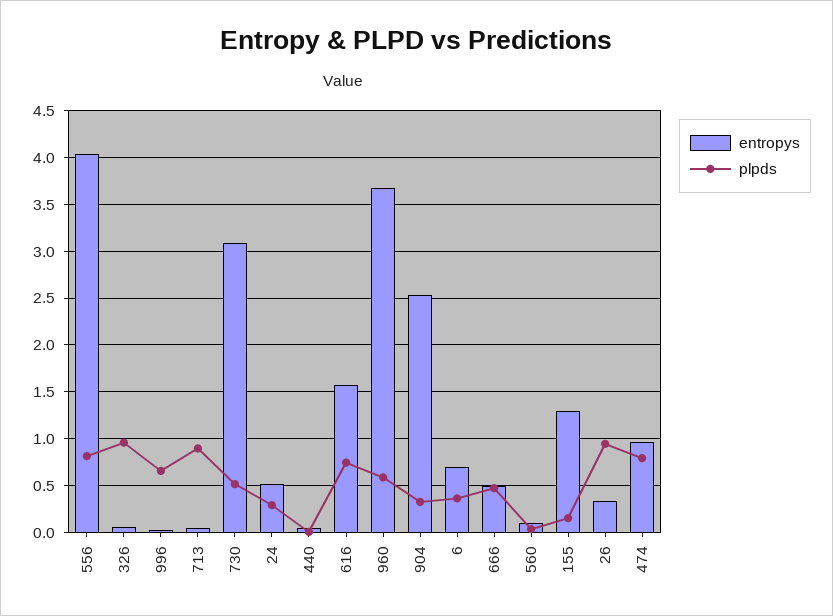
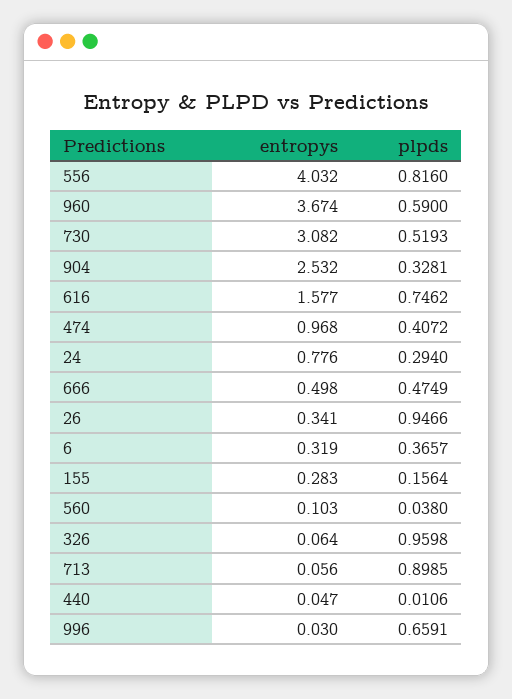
  {
    "entropys": {
      "556": 4.032,
      "326": 0.064,
      "996": 0.03,
      "713": 0.056,
      "730": 3.082,
-     "24": 0.5,
+     "24": 0.776,
      "440": 0.047,
      "616": 1.577,
      "960": 3.674,
      "904": 2.532,
-     "6": 0.7,
+     "6": 0.319,
      "666": 0.498,
      "560": 0.103,
-     "155": 1.3,
+     "155": 0.283,
      "26": 0.341,
      "474": 0.968
    },
    "plpds": {
      "556": 0.816,
      "326": 0.9598,
      "996": 0.6591,
      "713": 0.8985,
      "730": 0.5193,
      "24": 0.294,
      "440": 0.0106,
      "616": 0.7462,
      "960": 0.59,
      "904": 0.3281,
      "6": 0.3657,
      "666": 0.4749,
      "560": 0.038,
      "155": 0.1564,
      "26": 0.9466,
-     "474": 0.8
+     "474": 0.4072
    }
  }

